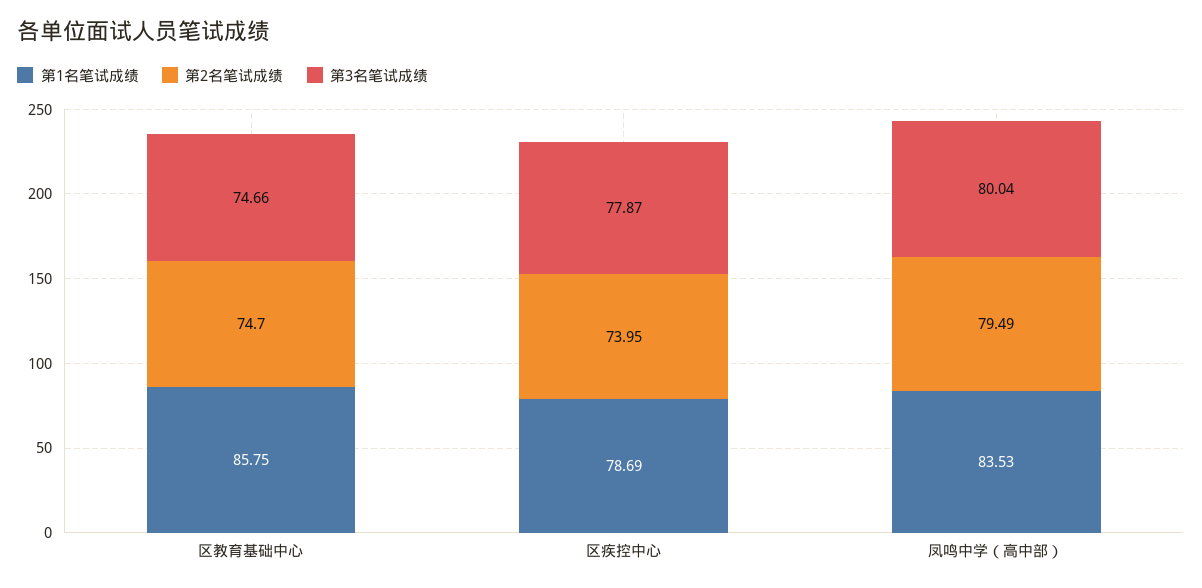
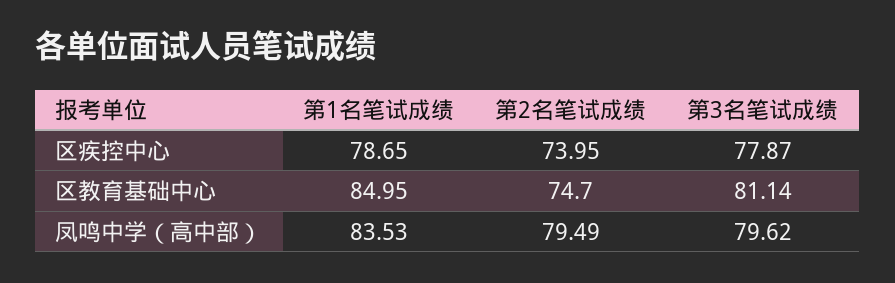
  {
    "第1名笔试成绩": {
-     "区教育基础中心": 85.75,
+     "区教育基础中心": 84.95,
-     "区疾控中心": 78.69,
+     "区疾控中心": 78.65,
      "凤鸣中学（高中部）": 83.53
    },
    "第2名笔试成绩": {
      "区教育基础中心": 74.7,
      "区疾控中心": 73.95,
      "凤鸣中学（高中部）": 79.49
    },
    "第3名笔试成绩": {
-     "区教育基础中心": 74.66,
+     "区教育基础中心": 81.14,
      "区疾控中心": 77.87,
-     "凤鸣中学（高中部）": 80.04
+     "凤鸣中学（高中部）": 79.62
    }
  }

